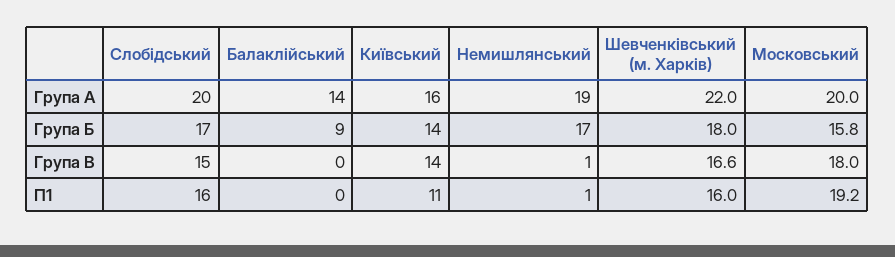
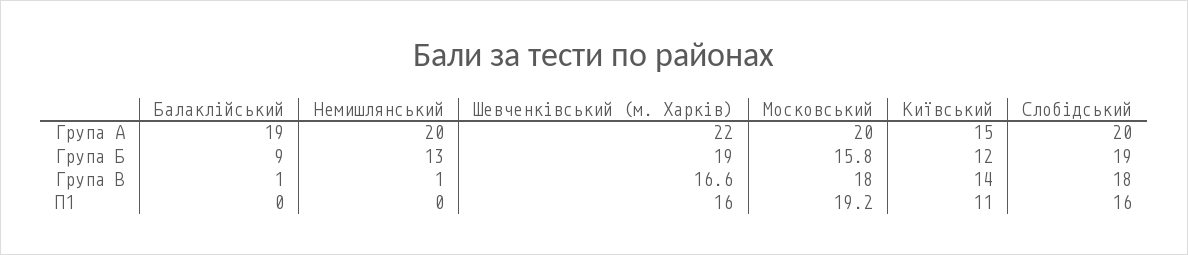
  {
    "Слобідський": {
      "Група А": 20,
-     "Група Б": 17,
+     "Група Б": 19,
-     "Група В": 15,
+     "Група В": 18,
      "П1": 16
    },
    "Балаклійський": {
-     "Група А": 14,
+     "Група А": 19,
      "Група Б": 9,
-     "Група В": 0,
+     "Група В": 1,
      "П1": 0
    },
    "Київський": {
-     "Група А": 16,
+     "Група А": 15,
-     "Група Б": 14,
+     "Група Б": 12,
      "Група В": 14,
      "П1": 11
    },
    "Немишлянський": {
-     "Група А": 19,
+     "Група А": 20,
-     "Група Б": 17,
+     "Група Б": 13,
      "Група В": 1,
-     "П1": 1
+     "П1": 0
    },
    "Шевченківський (м. Харків)": {
      "Група А": 22,
-     "Група Б": 18,
+     "Група Б": 19,
      "Група В": 16.6,
      "П1": 16
    },
    "Московський": {
      "Група А": 20,
      "Група Б": 15.8,
      "Група В": 18,
      "П1": 19.2
    }
  }

